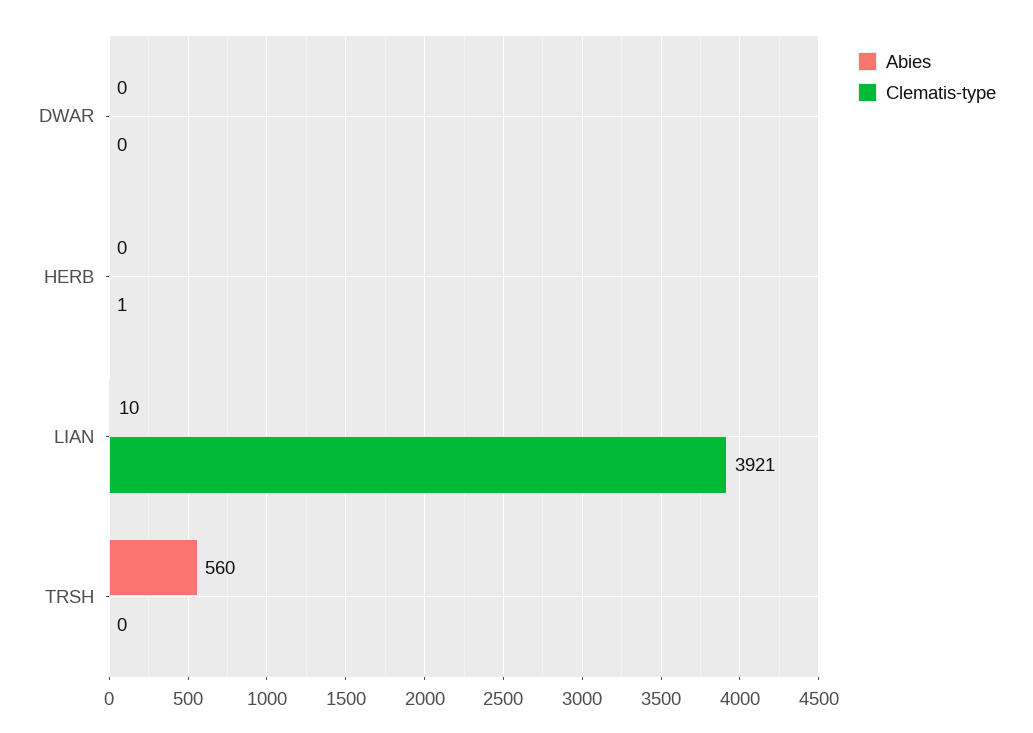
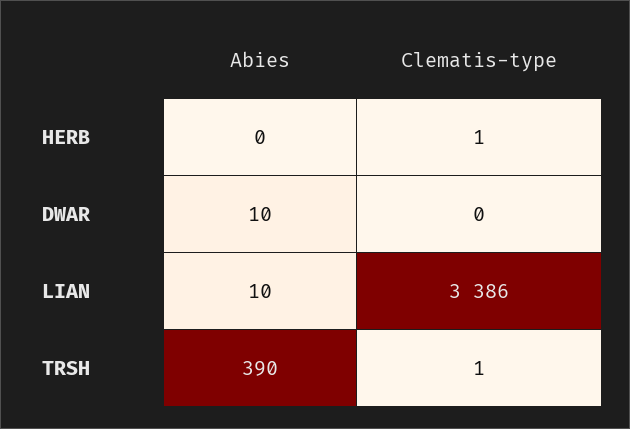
  {
    "Abies": {
-     "DWAR": 0,
+     "DWAR": 10,
      "HERB": 0,
      "LIAN": 10,
-     "TRSH": 560
+     "TRSH": 390
    },
    "Clematis-type": {
      "DWAR": 0,
      "HERB": 1,
-     "LIAN": 3921,
+     "LIAN": 3386,
-     "TRSH": 0
+     "TRSH": 1
    }
  }

